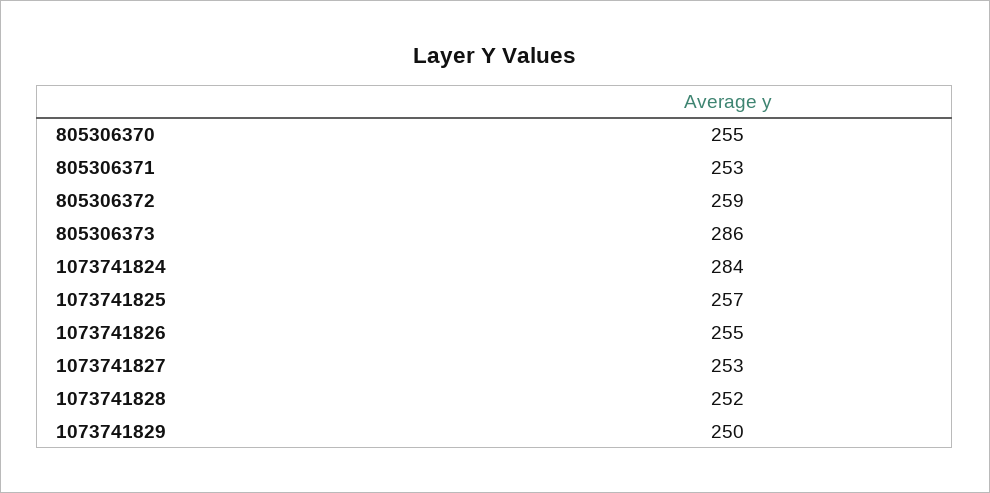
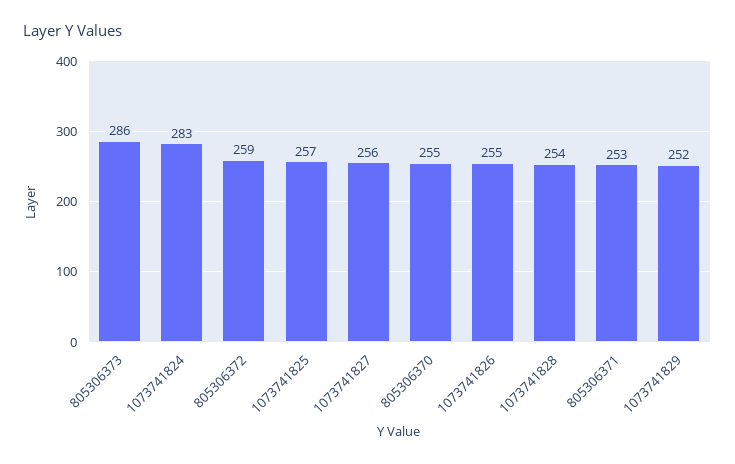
  {
    "805306370": 255,
    "805306371": 253,
    "805306372": 259,
    "805306373": 286,
-   "1073741824": 284,
+   "1073741824": 283,
    "1073741825": 257,
    "1073741826": 255,
-   "1073741827": 253,
+   "1073741827": 256,
-   "1073741828": 252,
+   "1073741828": 254,
-   "1073741829": 250
+   "1073741829": 252
  }

